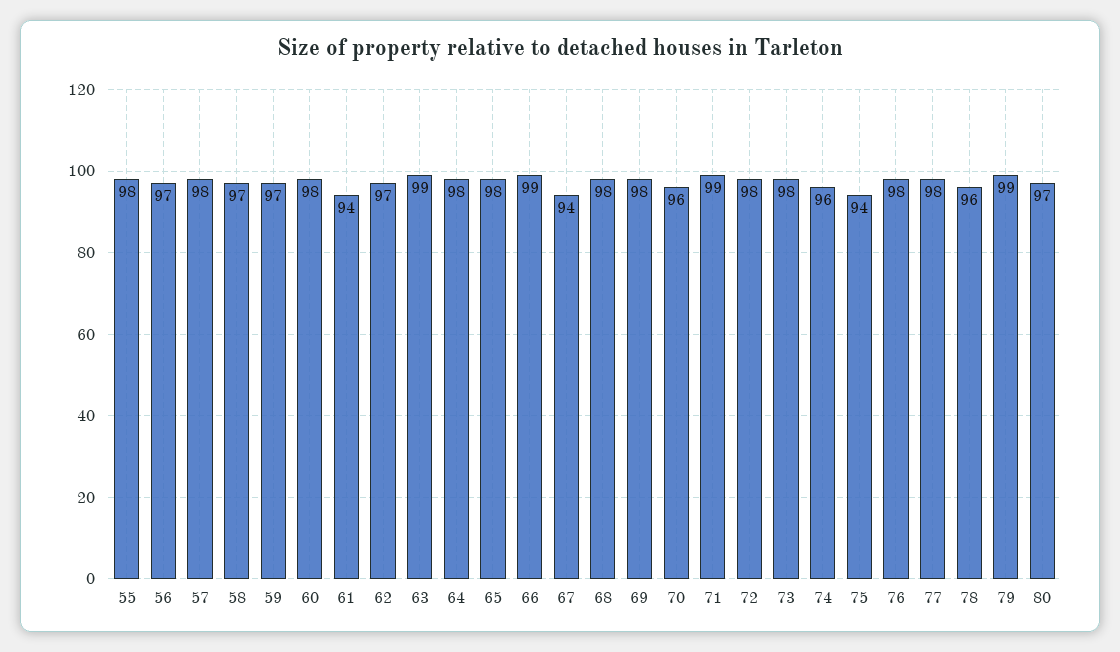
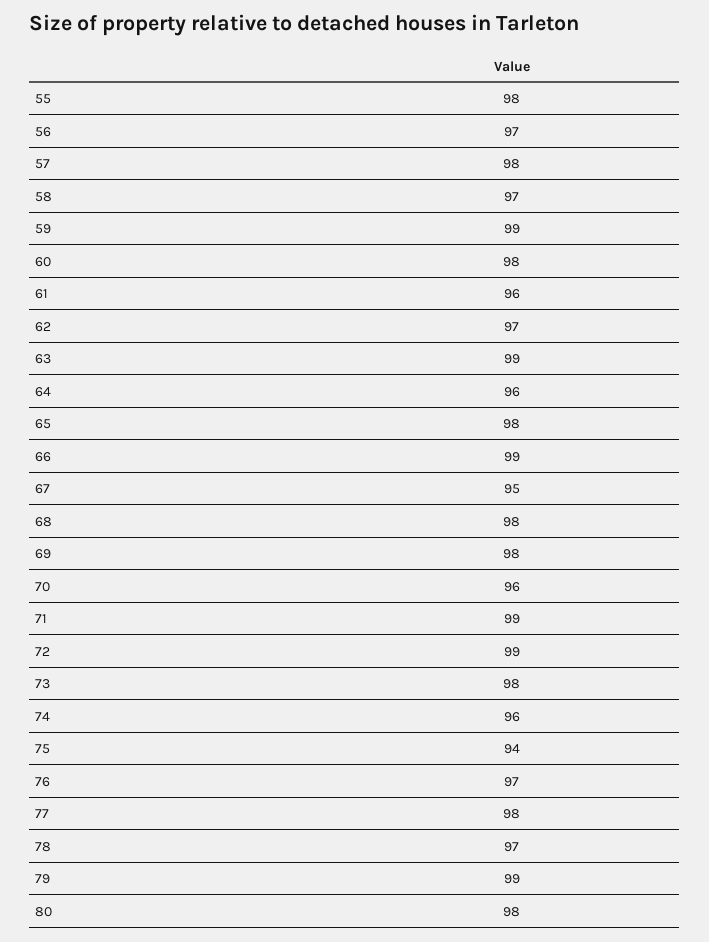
  {
    "55": 98,
    "56": 97,
    "57": 98,
    "58": 97,
-   "59": 97,
+   "59": 99,
    "60": 98,
-   "61": 94,
+   "61": 96,
    "62": 97,
    "63": 99,
-   "64": 98,
+   "64": 96,
    "65": 98,
    "66": 99,
-   "67": 94,
+   "67": 95,
    "68": 98,
    "69": 98,
    "70": 96,
    "71": 99,
-   "72": 98,
+   "72": 99,
    "73": 98,
    "74": 96,
    "75": 94,
-   "76": 98,
+   "76": 97,
    "77": 98,
-   "78": 96,
+   "78": 97,
    "79": 99,
-   "80": 97
+   "80": 98
  }

